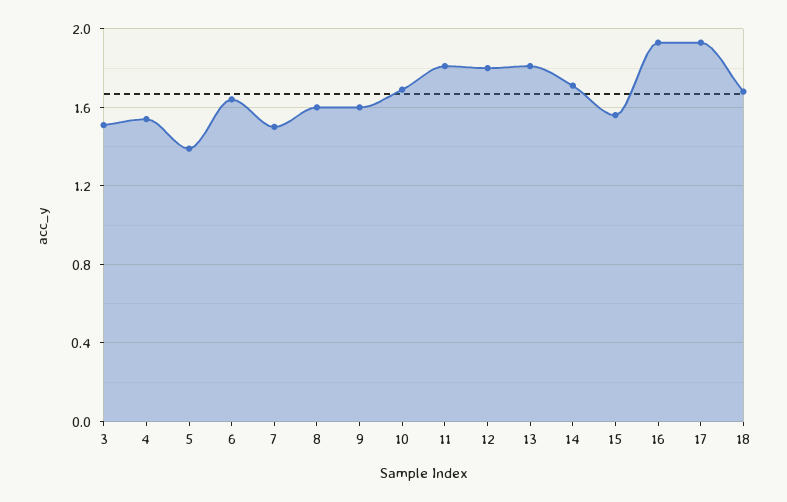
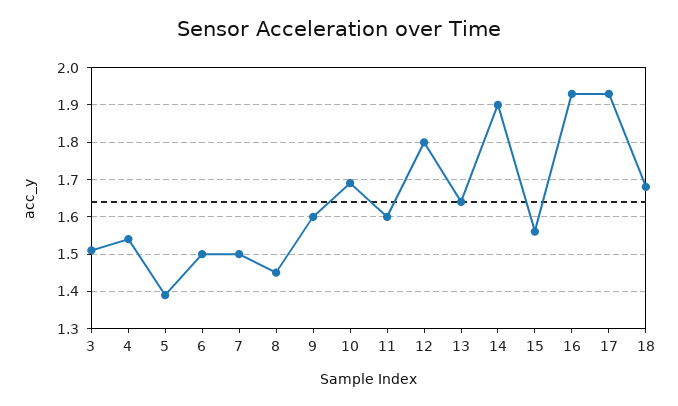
  {
    "3": 1.5,
    "4": 1.55,
    "5": 1.4,
-   "6": 1.65,
+   "6": 1.5,
    "7": 1.5,
-   "8": 1.6,
+   "8": 1.45,
    "9": 1.6,
    "10": 1.7,
-   "11": 1.8,
+   "11": 1.6,
    "12": 1.8,
-   "13": 1.8,
+   "13": 1.65,
-   "14": 1.7,
+   "14": 1.9,
    "15": 1.55,
    "16": 1.95,
    "17": 1.95,
    "18": 1.7
  }

